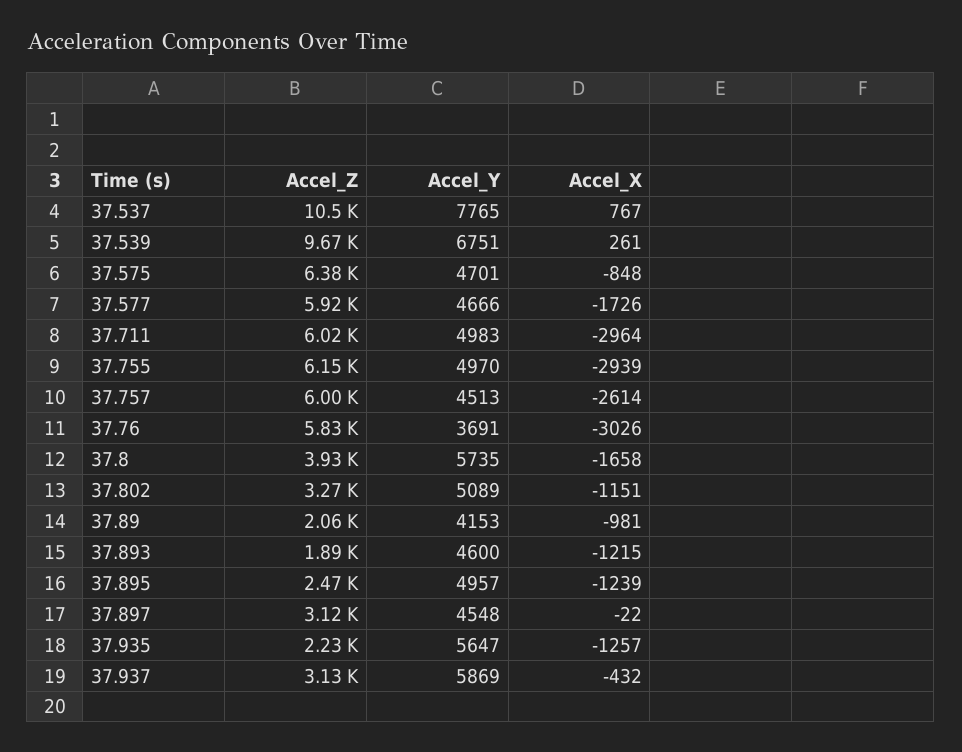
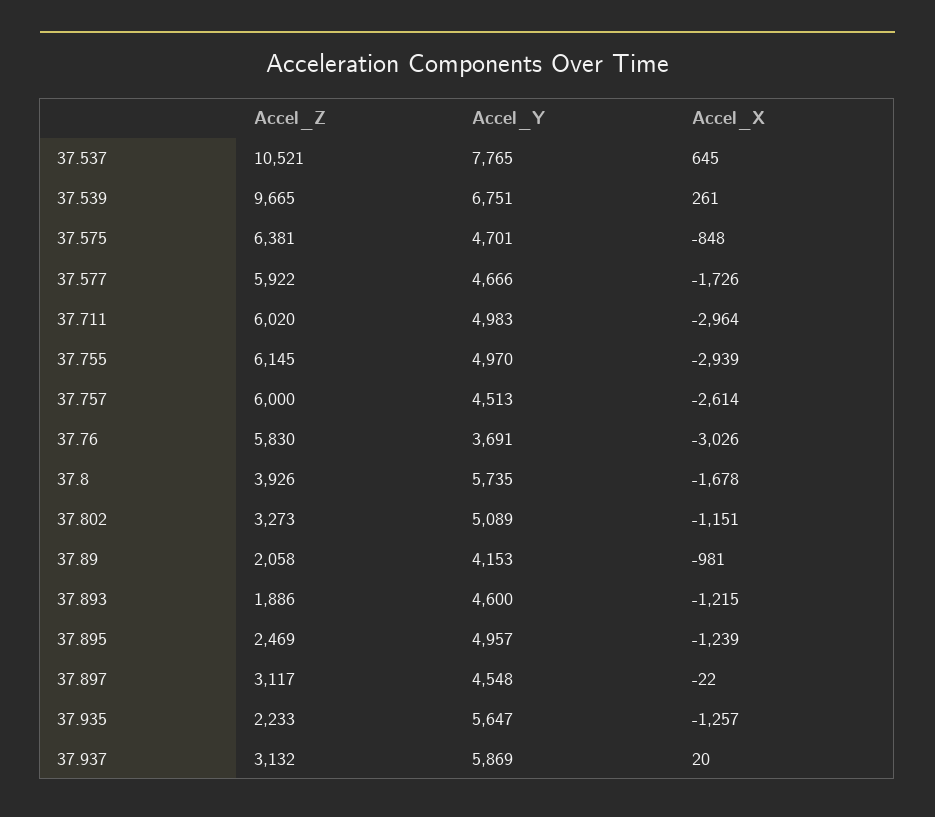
  {
    "Accel_Z": {
      "37.537": 10521,
      "37.539": 9665,
      "37.575": 6381,
      "37.577": 5922,
      "37.711": 6020,
      "37.755": 6145,
      "37.757": 6000,
      "37.76": 5830,
      "37.8": 3926,
      "37.802": 3273,
      "37.89": 2058,
      "37.893": 1886,
      "37.895": 2469,
      "37.897": 3117,
      "37.935": 2233,
      "37.937": 3132
    },
    "Accel_Y": {
      "37.537": 7765,
      "37.539": 6751,
      "37.575": 4701,
      "37.577": 4666,
      "37.711": 4983,
      "37.755": 4970,
      "37.757": 4513,
      "37.76": 3691,
      "37.8": 5735,
      "37.802": 5089,
      "37.89": 4153,
      "37.893": 4600,
      "37.895": 4957,
      "37.897": 4548,
      "37.935": 5647,
      "37.937": 5869
    },
    "Accel_X": {
-     "37.537": 767,
+     "37.537": 645,
      "37.539": 261,
      "37.575": -848,
      "37.577": -1726,
      "37.711": -2964,
      "37.755": -2939,
      "37.757": -2614,
      "37.76": -3026,
-     "37.8": -1658,
+     "37.8": -1678,
      "37.802": -1151,
      "37.89": -981,
      "37.893": -1215,
      "37.895": -1239,
      "37.897": -22,
      "37.935": -1257,
-     "37.937": -432
+     "37.937": 20
    }
  }

